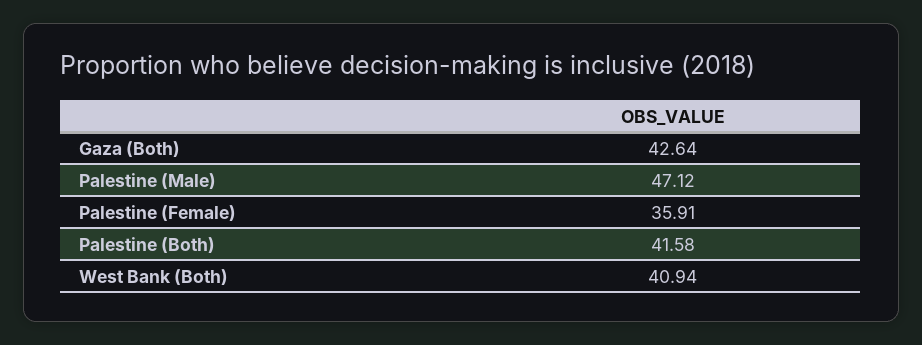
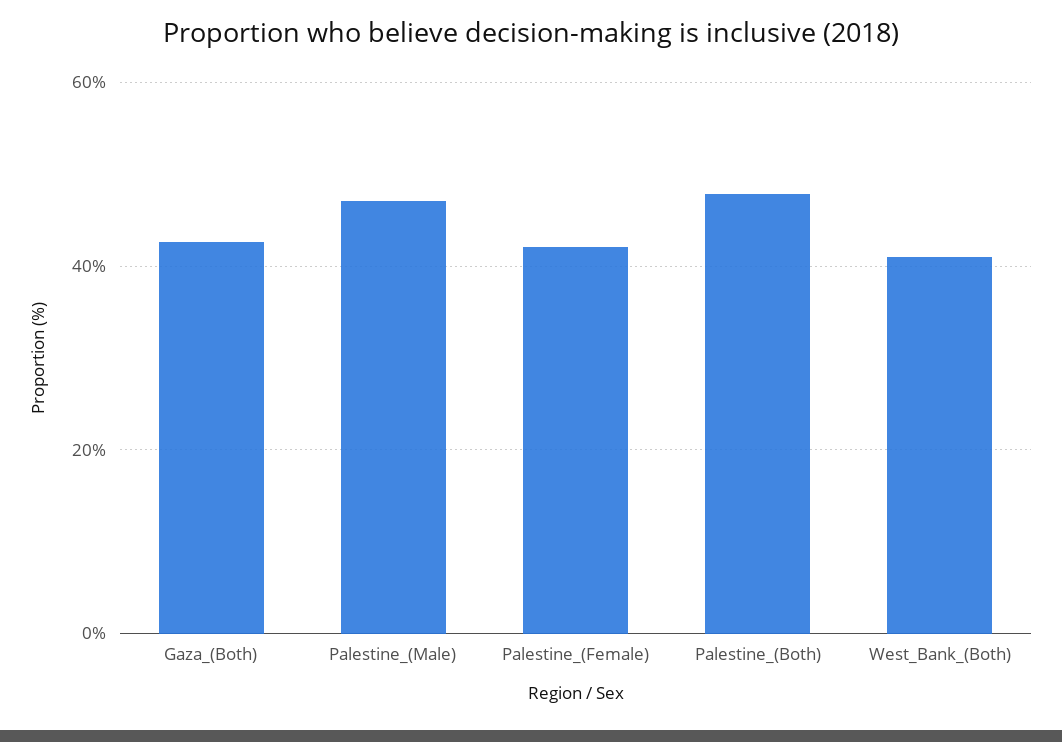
  {
    "Gaza (Both)": 42.64,
    "Palestine (Male)": 47.12,
-   "Palestine (Female)": 35.91,
+   "Palestine (Female)": 42,
-   "Palestine (Both)": 41.58,
+   "Palestine (Both)": 48,
    "West Bank (Both)": 40.94
  }

